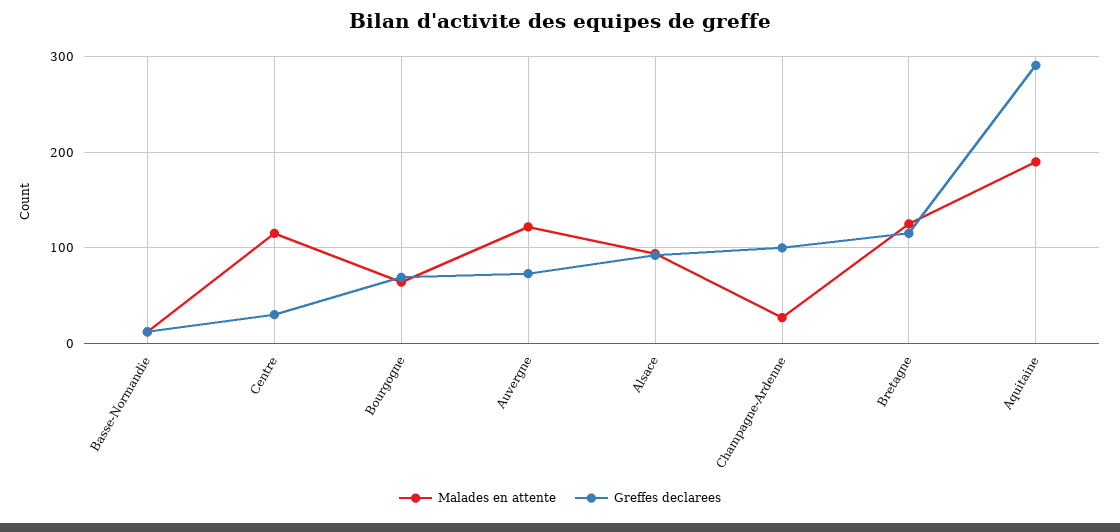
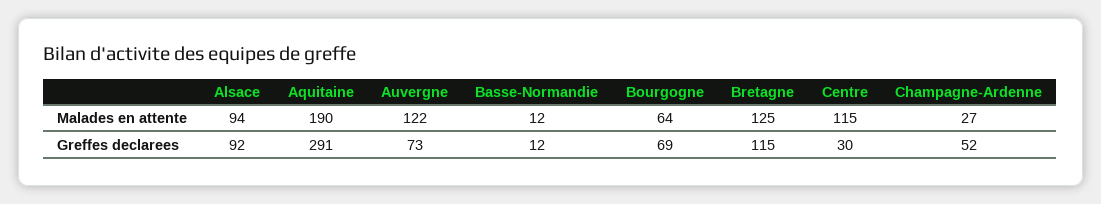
  {
    "Malades en attente": {
      "Basse-Normandie": 12,
      "Centre": 115,
      "Bourgogne": 64,
      "Auvergne": 122,
      "Alsace": 94,
      "Champagne-Ardenne": 27,
      "Bretagne": 125,
      "Aquitaine": 190
    },
    "Greffes declarees": {
      "Basse-Normandie": 12,
      "Centre": 30,
      "Bourgogne": 69,
      "Auvergne": 73,
      "Alsace": 92,
-     "Champagne-Ardenne": 100,
+     "Champagne-Ardenne": 52,
      "Bretagne": 115,
      "Aquitaine": 291
    }
  }

